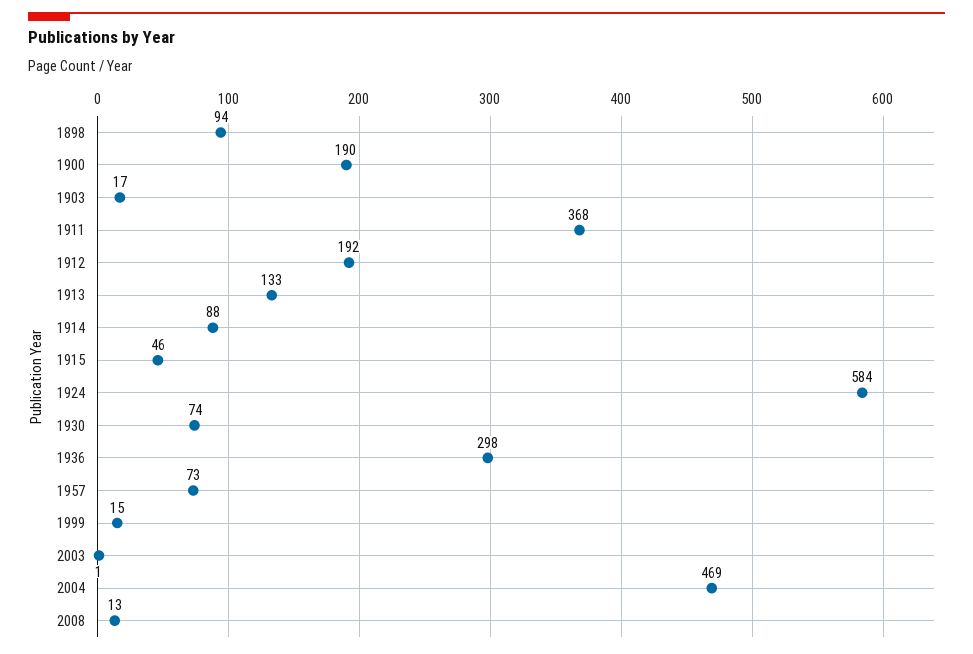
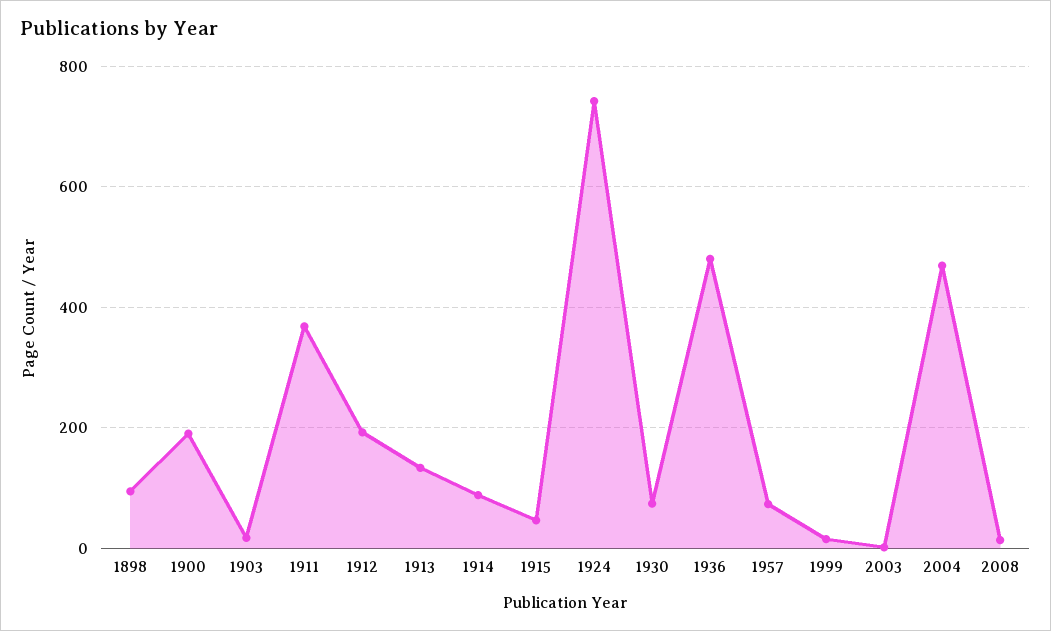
  {
    "1898": 94,
    "1900": 190,
    "1903": 17,
    "1911": 368,
    "1912": 192,
    "1913": 133,
    "1914": 88,
    "1915": 46,
-   "1924": 584,
+   "1924": 740,
    "1930": 74,
-   "1936": 298,
+   "1936": 480,
    "1957": 73,
    "1999": 15,
    "2003": 1,
    "2004": 469,
    "2008": 13
  }

